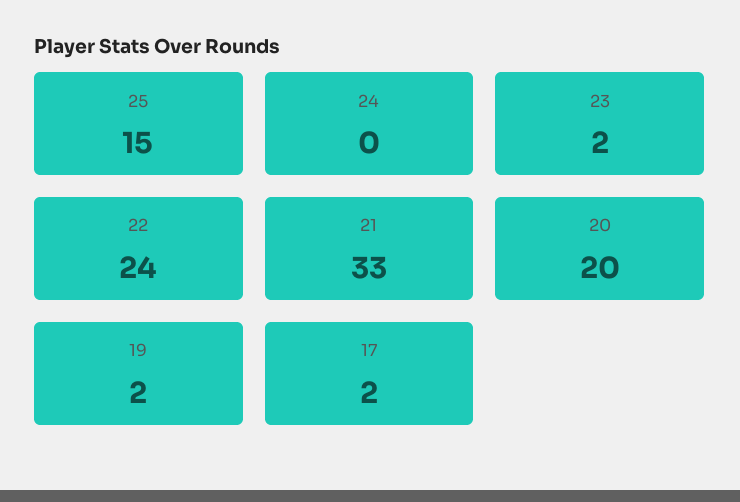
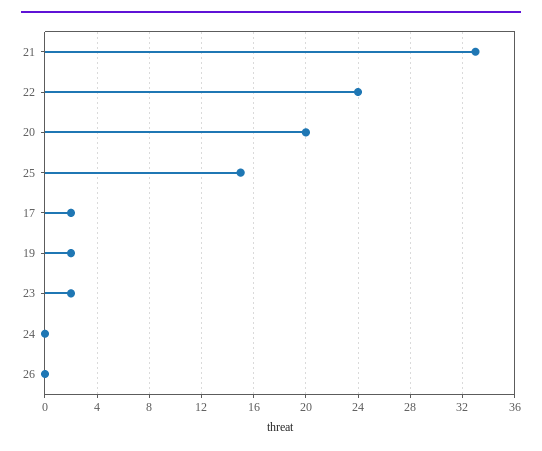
  {
    "25": 15,
    "24": 0,
    "23": 2,
    "22": 24,
    "21": 33,
    "20": 20,
    "19": 2,
-   "17": 2
+   "17": 2,
+   "26": 0
  }

